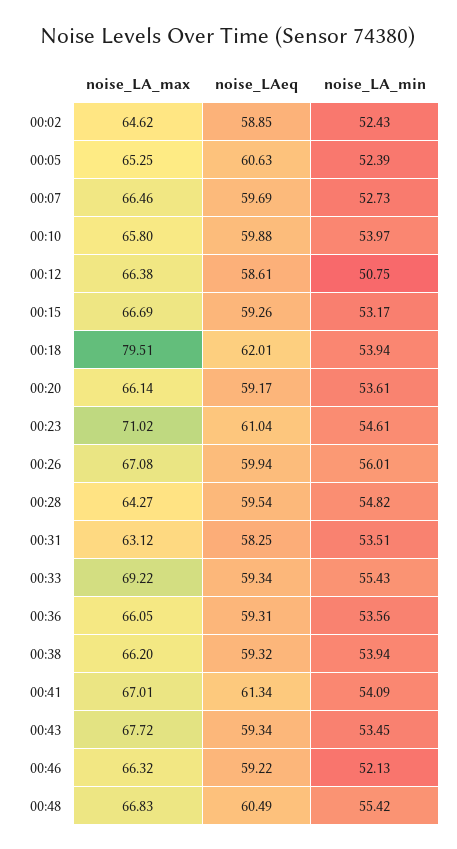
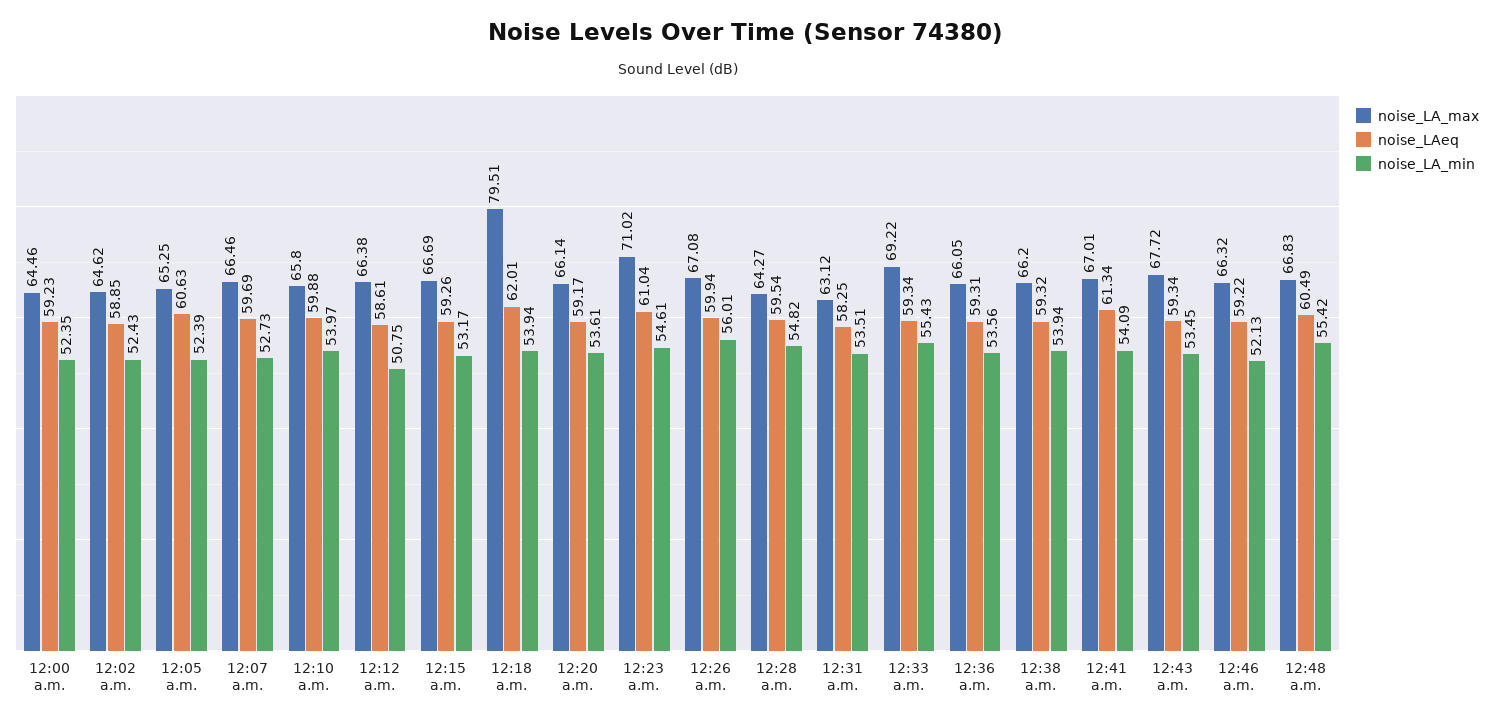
  {
    "noise_LA_max": {
      "00:02": 64.62,
      "00:05": 65.25,
      "00:07": 66.46,
      "00:10": 65.8,
      "00:12": 66.38,
      "00:15": 66.69,
      "00:18": 79.51,
      "00:20": 66.14,
      "00:23": 71.02,
      "00:26": 67.08,
      "00:28": 64.27,
      "00:31": 63.12,
      "00:33": 69.22,
      "00:36": 66.05,
      "00:38": 66.2,
      "00:41": 67.01,
      "00:43": 67.72,
      "00:46": 66.32,
-     "00:48": 66.83
+     "00:48": 66.83,
+     "12:00 a.m.": 64.46
    },
    "noise_LAeq": {
      "00:02": 58.85,
      "00:05": 60.63,
      "00:07": 59.69,
      "00:10": 59.88,
      "00:12": 58.61,
      "00:15": 59.26,
      "00:18": 62.01,
      "00:20": 59.17,
      "00:23": 61.04,
      "00:26": 59.94,
      "00:28": 59.54,
      "00:31": 58.25,
      "00:33": 59.34,
      "00:36": 59.31,
      "00:38": 59.32,
      "00:41": 61.34,
      "00:43": 59.34,
      "00:46": 59.22,
-     "00:48": 60.49
+     "00:48": 60.49,
+     "12:00 a.m.": 59.23
    },
    "noise_LA_min": {
      "00:02": 52.43,
      "00:05": 52.39,
      "00:07": 52.73,
      "00:10": 53.97,
      "00:12": 50.75,
      "00:15": 53.17,
      "00:18": 53.94,
      "00:20": 53.61,
      "00:23": 54.61,
      "00:26": 56.01,
      "00:28": 54.82,
      "00:31": 53.51,
      "00:33": 55.43,
      "00:36": 53.56,
      "00:38": 53.94,
      "00:41": 54.09,
      "00:43": 53.45,
      "00:46": 52.13,
-     "00:48": 55.42
+     "00:48": 55.42,
+     "12:00 a.m.": 52.35
    }
  }

